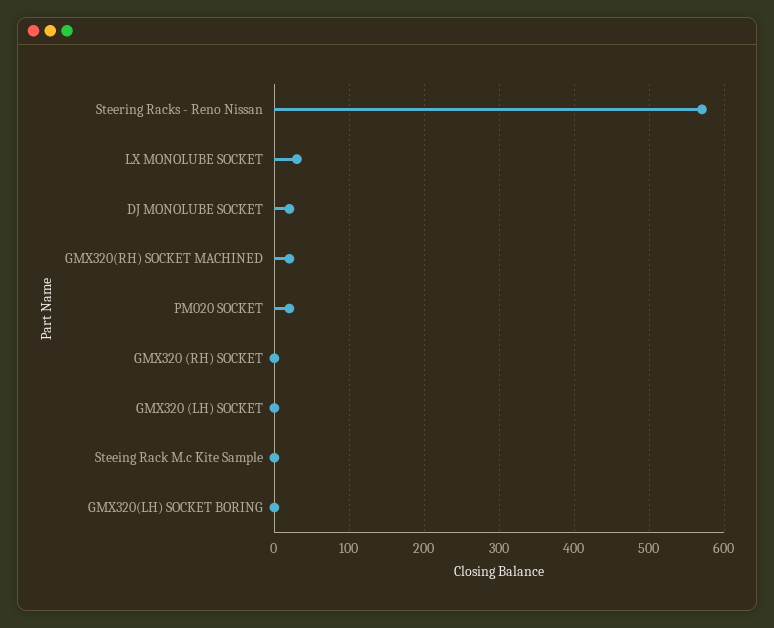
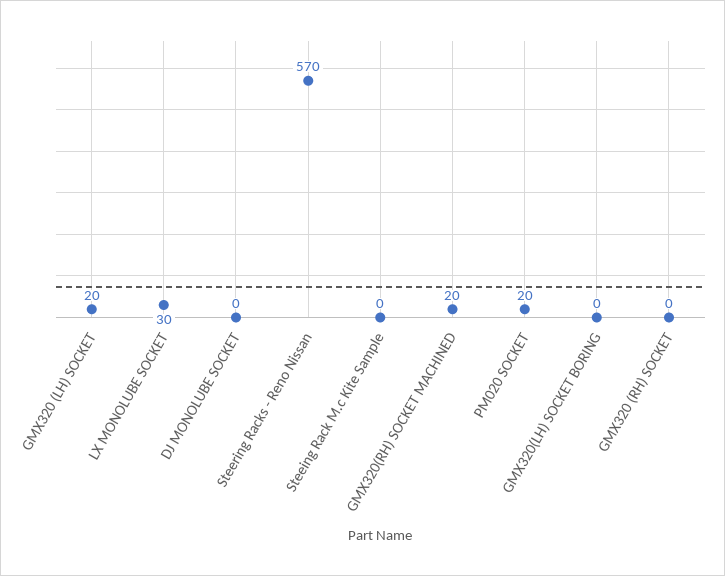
  {
    "Steering Racks - Reno Nissan": 570,
    "LX MONOLUBE SOCKET": 30,
-   "DJ MONOLUBE SOCKET": 20,
+   "DJ MONOLUBE SOCKET": 0,
    "GMX320(RH) SOCKET MACHINED": 20,
    "PM020 SOCKET": 20,
    "GMX320 (RH) SOCKET": 0,
-   "GMX320 (LH) SOCKET": 0,
+   "GMX320 (LH) SOCKET": 20,
    "Steeing Rack M.c Kite Sample": 0,
    "GMX320(LH) SOCKET BORING": 0
  }

